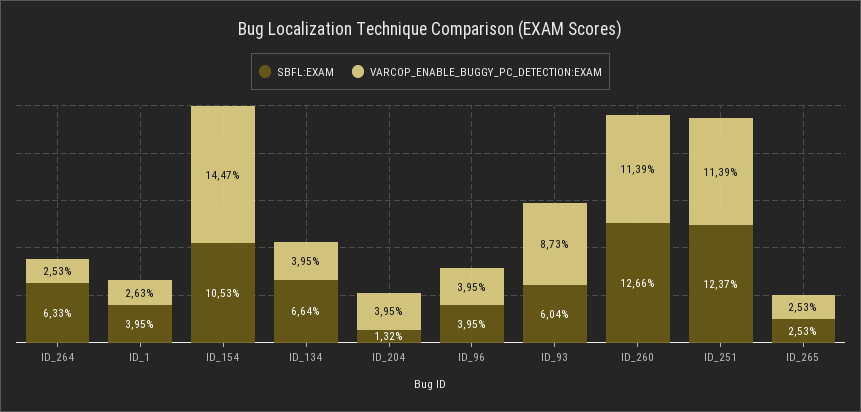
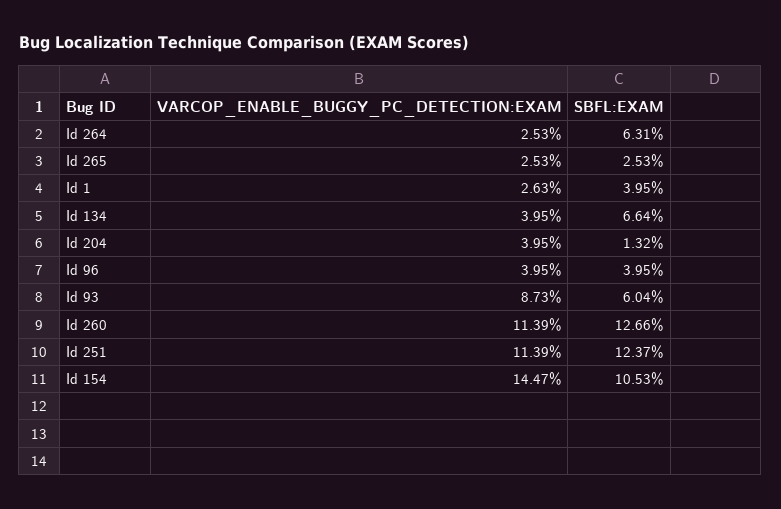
  {
    "SBFL:EXAM": {
-     "ID_264": 6.33,
+     "ID_264": 6.31,
      "ID_1": 3.95,
      "ID_154": 10.53,
      "ID_134": 6.64,
      "ID_204": 1.32,
      "ID_96": 3.95,
      "ID_93": 6.04,
      "ID_260": 12.66,
      "ID_251": 12.37,
      "ID_265": 2.53
    },
    "VARCOP_ENABLE_BUGGY_PC_DETECTION:EXAM": {
      "ID_264": 2.53,
      "ID_1": 2.63,
      "ID_154": 14.47,
      "ID_134": 3.95,
      "ID_204": 3.95,
      "ID_96": 3.95,
      "ID_93": 8.73,
      "ID_260": 11.39,
      "ID_251": 11.39,
      "ID_265": 2.53
    }
  }

